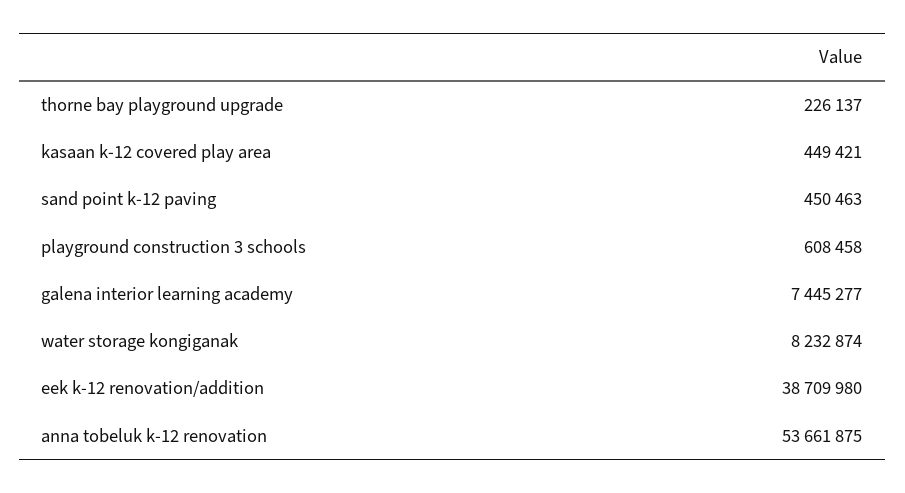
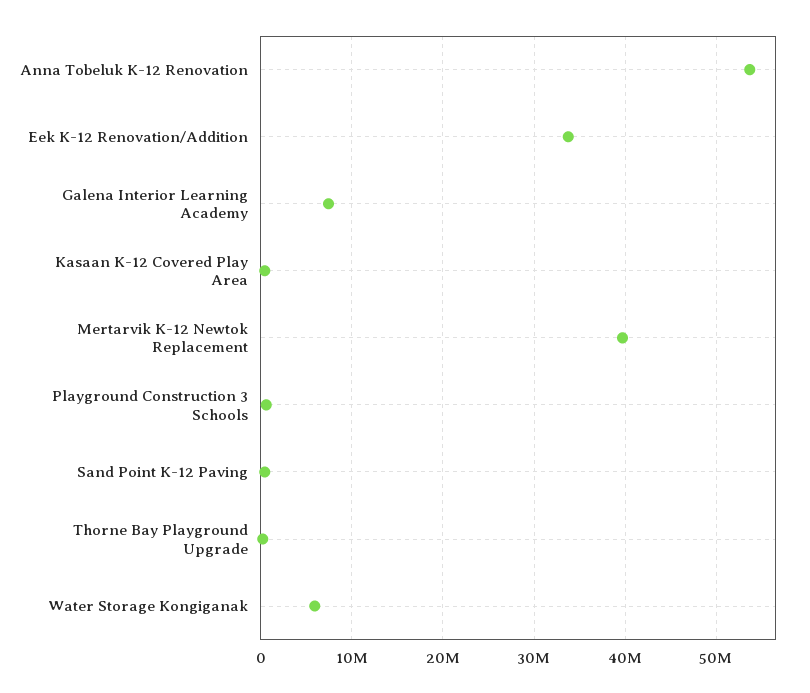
  {
    "thorne bay playground upgrade": 226137,
    "kasaan k-12 covered play area": 449421,
    "sand point k-12 paving": 450463,
    "playground construction 3 schools": 608458,
    "galena interior learning academy": 7445277,
-   "water storage kongiganak": 8232874,
+   "water storage kongiganak": 6000000,
-   "eek k-12 renovation/addition": 38709980,
+   "eek k-12 renovation/addition": 34000000,
-   "anna tobeluk k-12 renovation": 53661875
+   "anna tobeluk k-12 renovation": 53661875,
+   "Mertarvik K-12 Newtok Replacement": 40000000
  }

